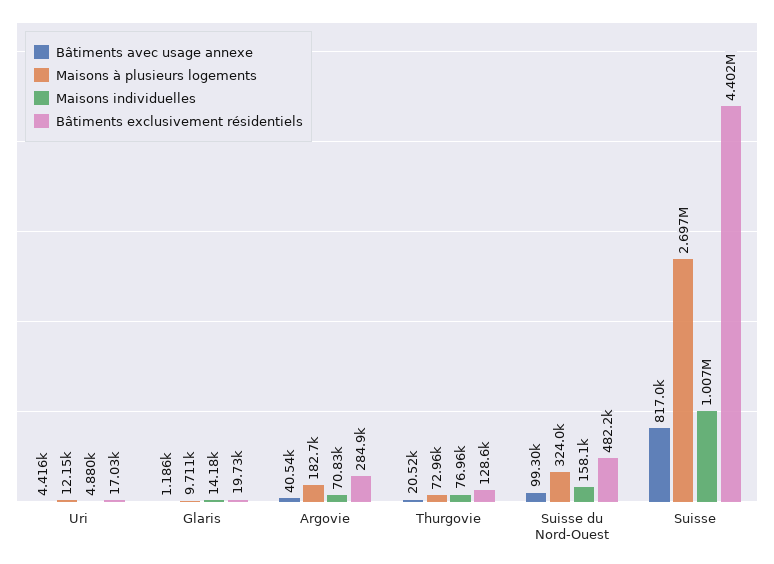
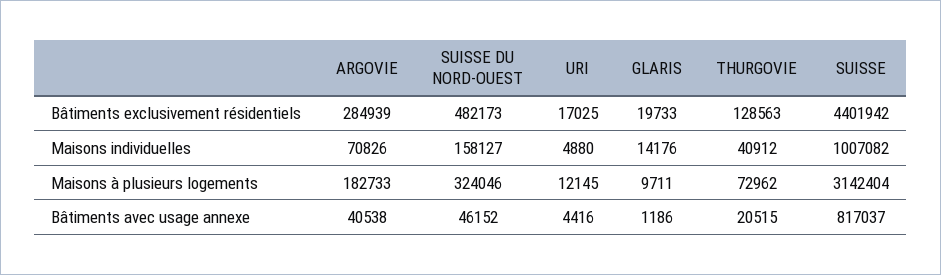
  {
    "Bâtiments avec usage annexe": {
      "Uri": 4416,
      "Glaris": 1186,
      "Argovie": 40538,
      "Thurgovie": 20515,
-     "Suisse du Nord-Ouest": 99300,
+     "Suisse du Nord-Ouest": 46152,
      "Suisse": 817037
    },
    "Maisons à plusieurs logements": {
      "Uri": 12145,
      "Glaris": 9711,
      "Argovie": 182733,
      "Thurgovie": 72962,
      "Suisse du Nord-Ouest": 324046,
-     "Suisse": 2697000
+     "Suisse": 3142404
    },
    "Maisons individuelles": {
      "Uri": 4880,
      "Glaris": 14176,
      "Argovie": 70826,
-     "Thurgovie": 76960,
+     "Thurgovie": 40912,
      "Suisse du Nord-Ouest": 158127,
      "Suisse": 1007082
    },
    "Bâtiments exclusivement résidentiels": {
      "Uri": 17025,
      "Glaris": 19733,
      "Argovie": 284939,
      "Thurgovie": 128563,
      "Suisse du Nord-Ouest": 482173,
      "Suisse": 4401942
    }
  }

